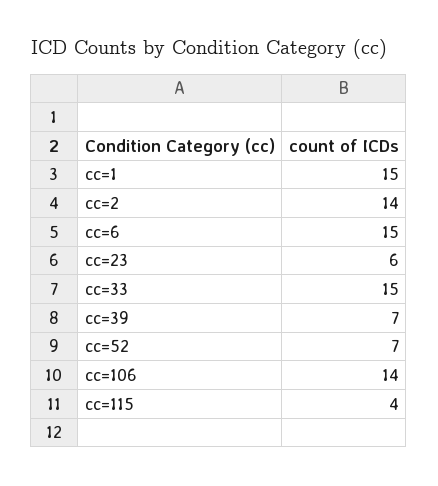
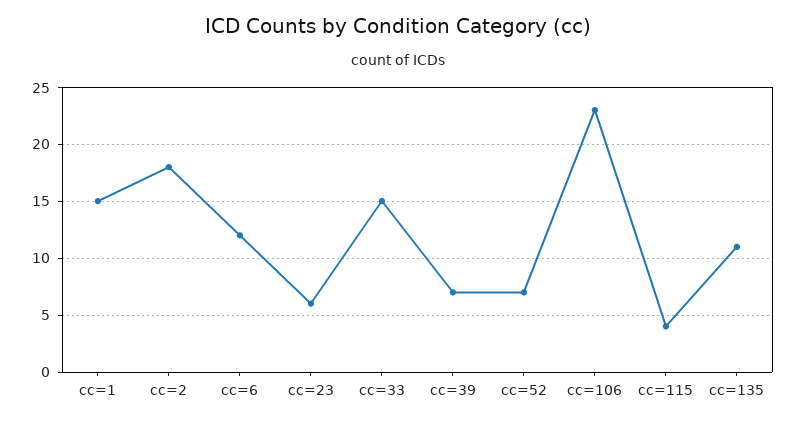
  {
    "cc=1": 15,
-   "cc=2": 14,
+   "cc=2": 18,
-   "cc=6": 15,
+   "cc=6": 12,
    "cc=23": 6,
    "cc=33": 15,
    "cc=39": 7,
    "cc=52": 7,
-   "cc=106": 14,
+   "cc=106": 23,
-   "cc=115": 4
+   "cc=115": 4,
+   "cc=135": 11
  }

